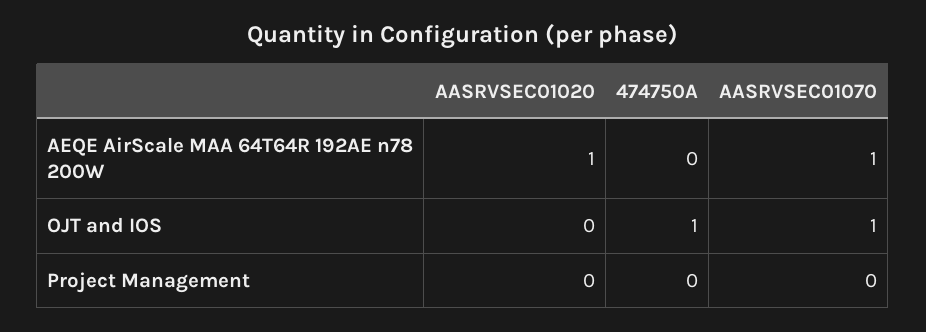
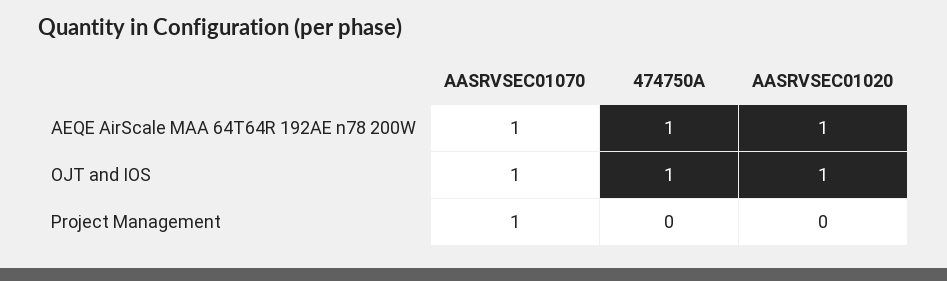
  {
    "AASRVSEC01020": {
      "AEQE AirScale MAA 64T64R 192AE n78 200W": 1,
-     "OJT and IOS": 0,
+     "OJT and IOS": 1,
      "Project Management": 0
    },
    "474750A": {
-     "AEQE AirScale MAA 64T64R 192AE n78 200W": 0,
+     "AEQE AirScale MAA 64T64R 192AE n78 200W": 1,
      "OJT and IOS": 1,
      "Project Management": 0
    },
    "AASRVSEC01070": {
      "AEQE AirScale MAA 64T64R 192AE n78 200W": 1,
      "OJT and IOS": 1,
-     "Project Management": 0
+     "Project Management": 1
    }
  }

